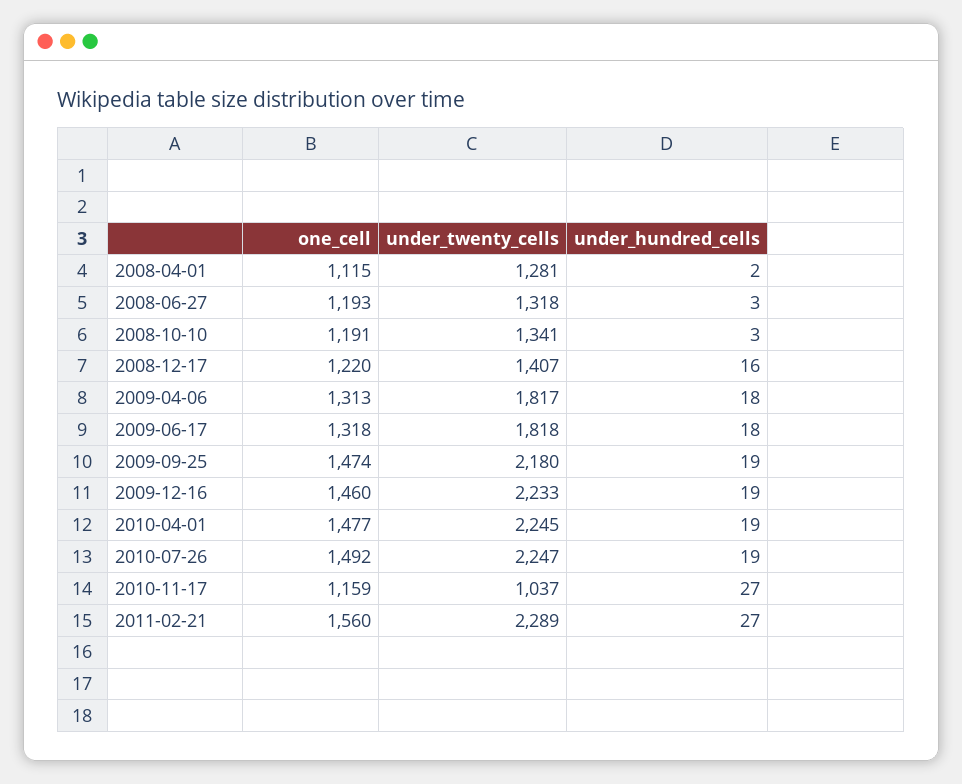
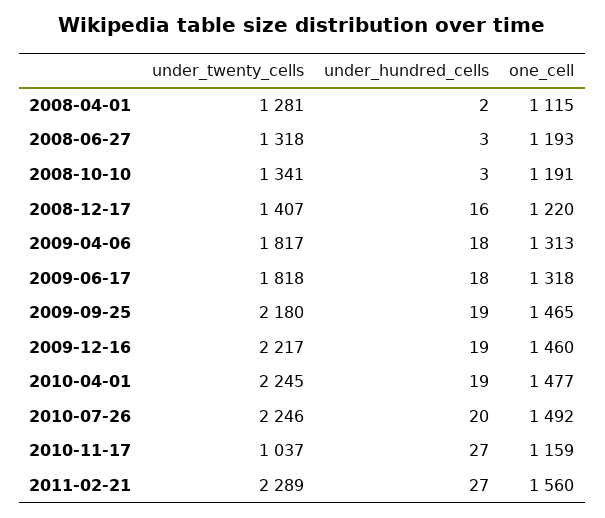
  {
    "one_cell": {
      "2008-04-01": 1115,
      "2008-06-27": 1193,
      "2008-10-10": 1191,
      "2008-12-17": 1220,
      "2009-04-06": 1313,
      "2009-06-17": 1318,
-     "2009-09-25": 1474,
+     "2009-09-25": 1465,
      "2009-12-16": 1460,
      "2010-04-01": 1477,
      "2010-07-26": 1492,
      "2010-11-17": 1159,
      "2011-02-21": 1560
    },
    "under_twenty_cells": {
      "2008-04-01": 1281,
      "2008-06-27": 1318,
      "2008-10-10": 1341,
      "2008-12-17": 1407,
      "2009-04-06": 1817,
      "2009-06-17": 1818,
      "2009-09-25": 2180,
-     "2009-12-16": 2233,
+     "2009-12-16": 2217,
      "2010-04-01": 2245,
-     "2010-07-26": 2247,
+     "2010-07-26": 2246,
      "2010-11-17": 1037,
      "2011-02-21": 2289
    },
    "under_hundred_cells": {
      "2008-04-01": 2,
      "2008-06-27": 3,
      "2008-10-10": 3,
      "2008-12-17": 16,
      "2009-04-06": 18,
      "2009-06-17": 18,
      "2009-09-25": 19,
      "2009-12-16": 19,
      "2010-04-01": 19,
-     "2010-07-26": 19,
+     "2010-07-26": 20,
      "2010-11-17": 27,
      "2011-02-21": 27
    }
  }

